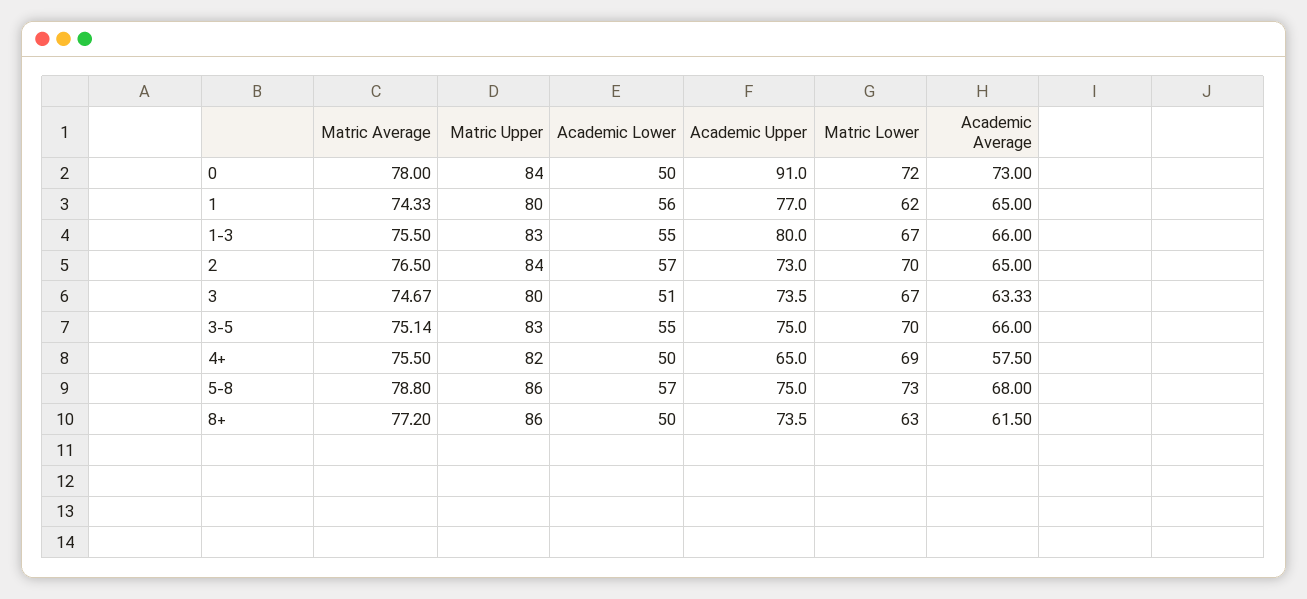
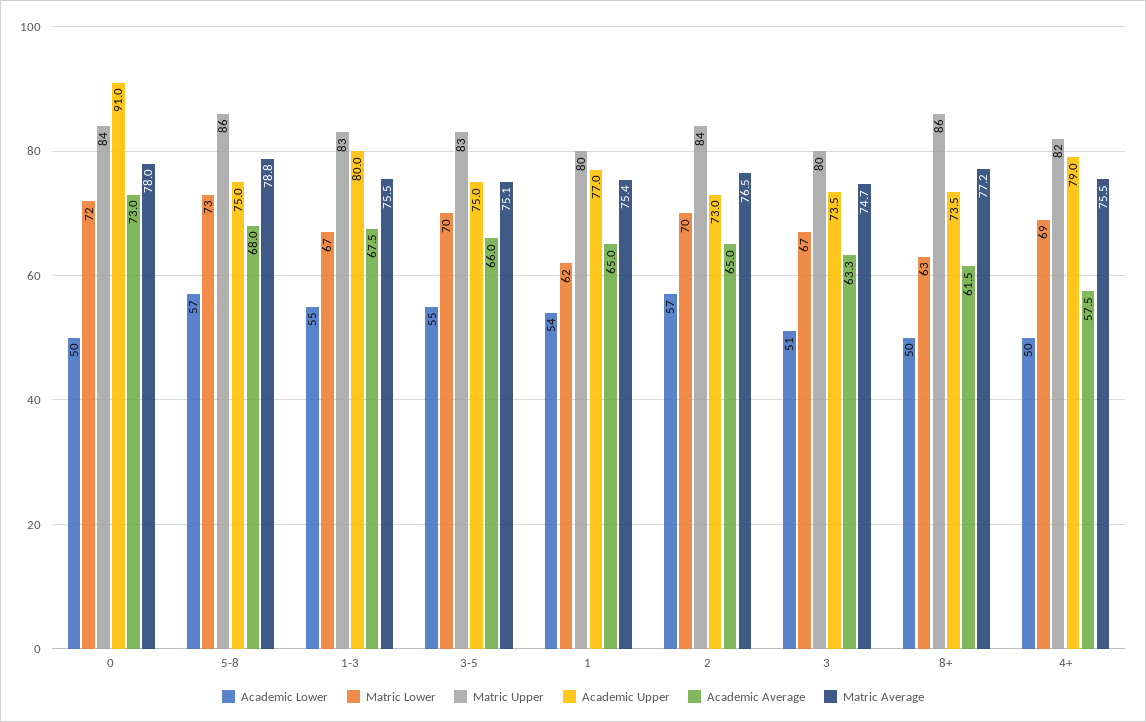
  {
    "Matric Average": {
      "0": 78,
-     "1": 74.33,
+     "1": 75.4,
      "1-3": 75.5,
      "2": 76.5,
      "3": 74.67,
      "3-5": 75.14,
      "4+": 75.5,
      "5-8": 78.8,
      "8+": 77.2
    },
    "Matric Upper": {
      "0": 84,
      "1": 80,
      "1-3": 83,
      "2": 84,
      "3": 80,
      "3-5": 83,
      "4+": 82,
      "5-8": 86,
      "8+": 86
    },
    "Academic Lower": {
      "0": 50,
-     "1": 56,
+     "1": 54,
      "1-3": 55,
      "2": 57,
      "3": 51,
      "3-5": 55,
      "4+": 50,
      "5-8": 57,
      "8+": 50
    },
    "Academic Upper": {
      "0": 91,
      "1": 77,
      "1-3": 80,
      "2": 73,
      "3": 73.5,
      "3-5": 75,
-     "4+": 65,
+     "4+": 79,
      "5-8": 75,
      "8+": 73.5
    },
    "Matric Lower": {
      "0": 72,
      "1": 62,
      "1-3": 67,
      "2": 70,
      "3": 67,
      "3-5": 70,
      "4+": 69,
      "5-8": 73,
      "8+": 63
    },
    "Academic Average": {
      "0": 73,
      "1": 65,
-     "1-3": 66,
+     "1-3": 67.5,
      "2": 65,
      "3": 63.33,
      "3-5": 66,
      "4+": 57.5,
      "5-8": 68,
      "8+": 61.5
    }
  }

